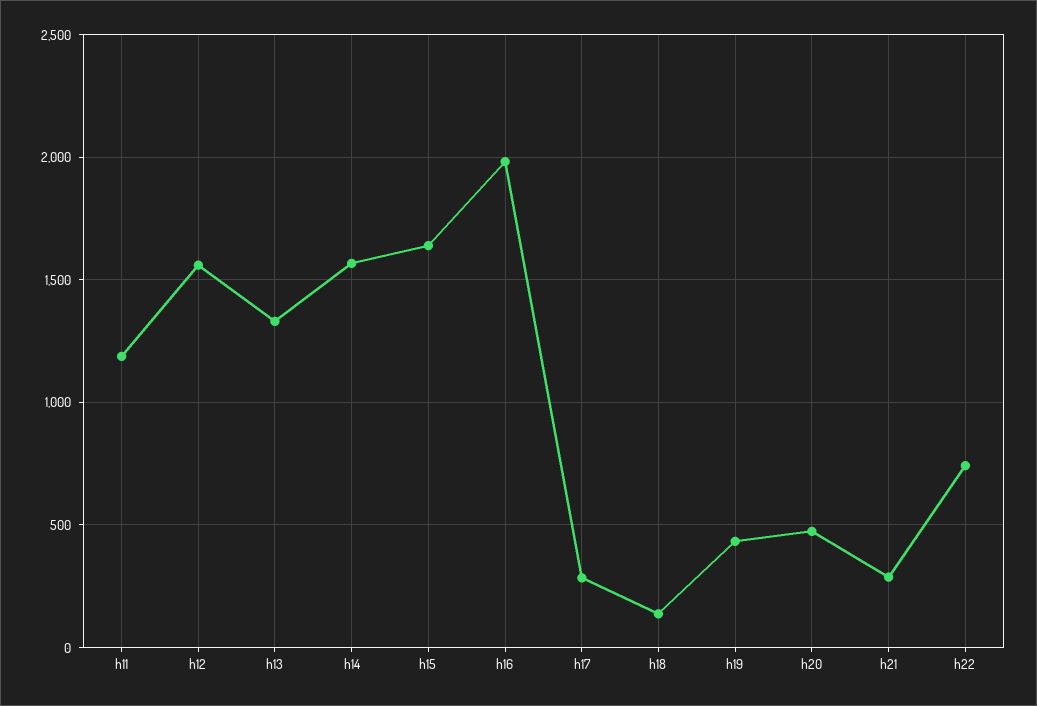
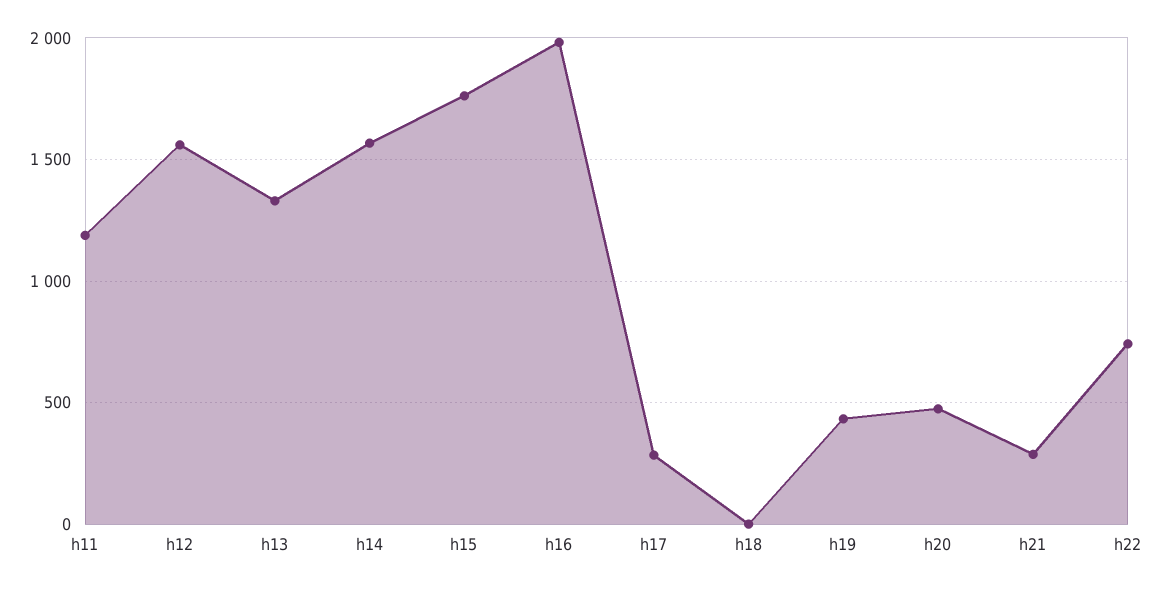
  {
    "h11": 1200,
    "h12": 1550,
    "h13": 1350,
    "h14": 1550,
-   "h15": 1650,
+   "h15": 1750,
    "h16": 2000,
    "h17": 300,
-   "h18": 150,
+   "h18": 0,
    "h19": 450,
    "h20": 450,
    "h21": 300,
    "h22": 750
  }

